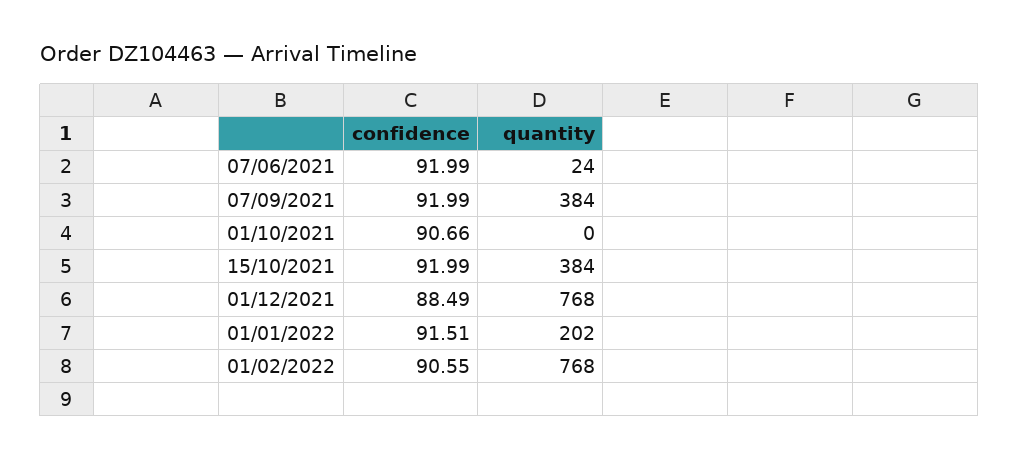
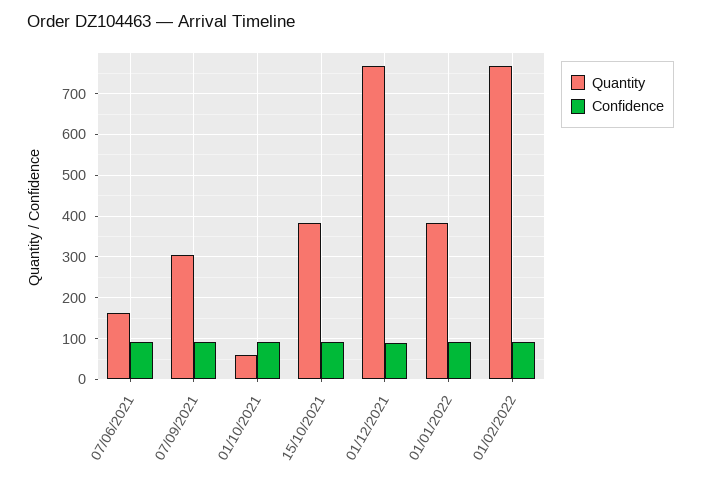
  {
    "confidence": {
      "07/06/2021": 91.99,
      "07/09/2021": 91.99,
      "01/10/2021": 90.66,
      "15/10/2021": 91.99,
      "01/12/2021": 88.49,
      "01/01/2022": 91.51,
      "01/02/2022": 90.55
    },
    "quantity": {
-     "07/06/2021": 24,
+     "07/06/2021": 160,
-     "07/09/2021": 384,
+     "07/09/2021": 300,
-     "01/10/2021": 0,
+     "01/10/2021": 60,
      "15/10/2021": 384,
      "01/12/2021": 768,
-     "01/01/2022": 202,
+     "01/01/2022": 380,
      "01/02/2022": 768
    }
  }

